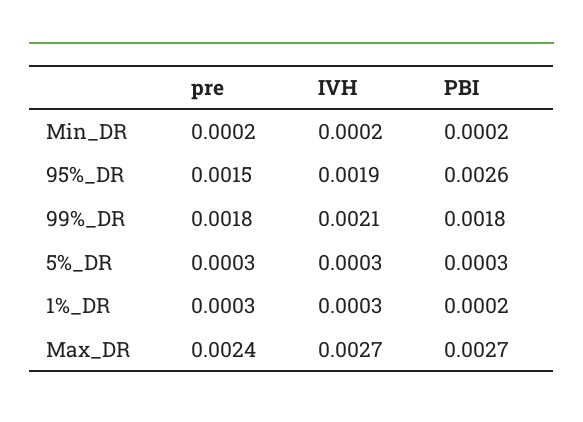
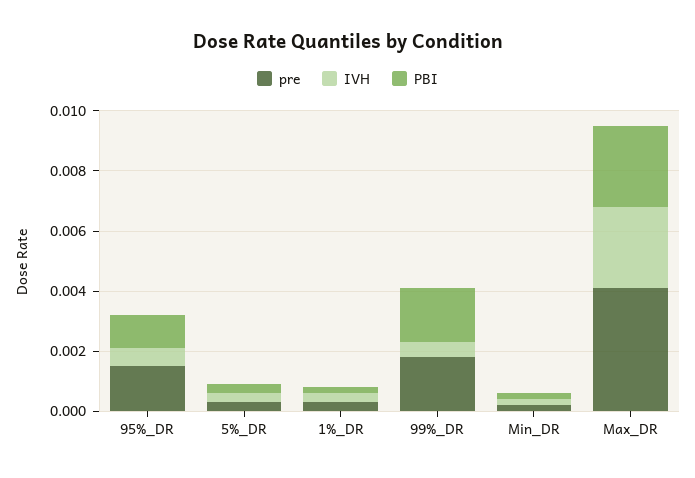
  {
    "pre": {
      "Min_DR": 0.0002,
      "95%_DR": 0.0015,
      "99%_DR": 0.0018,
      "5%_DR": 0.0003,
      "1%_DR": 0.0003,
-     "Max_DR": 0.0024
+     "Max_DR": 0.004
    },
    "IVH": {
      "Min_DR": 0.0002,
-     "95%_DR": 0.0019,
+     "95%_DR": 0.0005,
-     "99%_DR": 0.0021,
+     "99%_DR": 0.0005,
      "5%_DR": 0.0003,
      "1%_DR": 0.0003,
      "Max_DR": 0.0027
    },
    "PBI": {
      "Min_DR": 0.0002,
-     "95%_DR": 0.0026,
+     "95%_DR": 0.001,
      "99%_DR": 0.0018,
      "5%_DR": 0.0003,
      "1%_DR": 0.0002,
      "Max_DR": 0.0027
    }
  }

